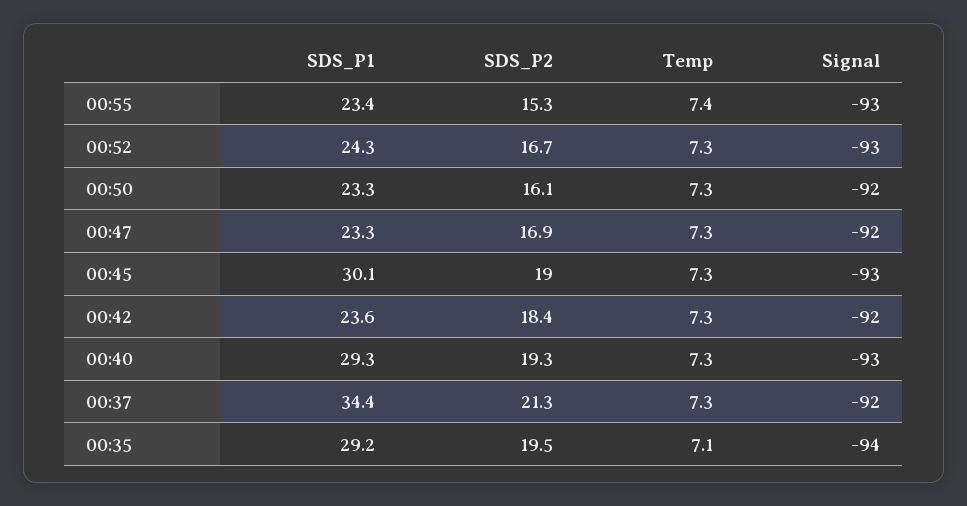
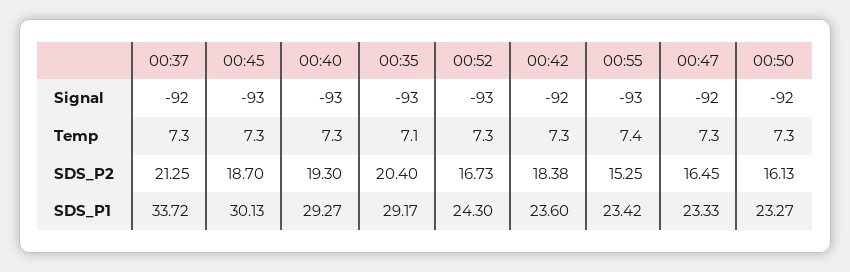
  {
    "SDS_P1": {
      "00:55": 23.42,
      "00:52": 24.3,
      "00:50": 23.27,
      "00:47": 23.33,
      "00:45": 30.13,
      "00:42": 23.6,
      "00:40": 29.27,
-     "00:37": 34.4,
+     "00:37": 33.72,
      "00:35": 29.17
    },
    "SDS_P2": {
      "00:55": 15.25,
      "00:52": 16.73,
      "00:50": 16.13,
-     "00:47": 16.9,
+     "00:47": 16.45,
-     "00:45": 19,
+     "00:45": 18.7,
      "00:42": 18.38,
      "00:40": 19.3,
      "00:37": 21.25,
-     "00:35": 19.5
+     "00:35": 20.4
    },
    "Temp": {
      "00:55": 7.4,
      "00:52": 7.3,
      "00:50": 7.3,
      "00:47": 7.3,
      "00:45": 7.3,
      "00:42": 7.3,
      "00:40": 7.3,
      "00:37": 7.3,
      "00:35": 7.1
    },
    "Signal": {
      "00:55": -93,
      "00:52": -93,
      "00:50": -92,
      "00:47": -92,
      "00:45": -93,
      "00:42": -92,
      "00:40": -93,
      "00:37": -92,
-     "00:35": -94
+     "00:35": -93
    }
  }

